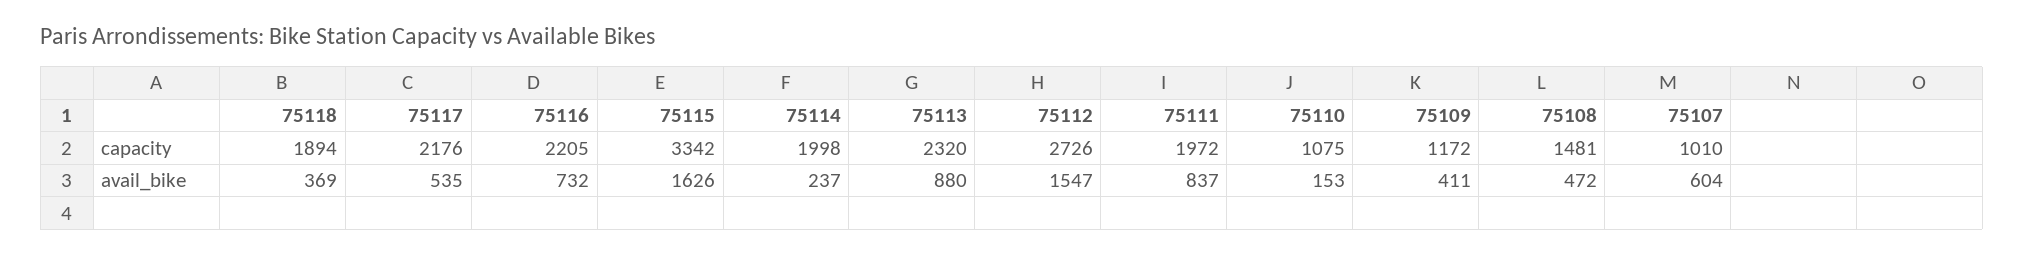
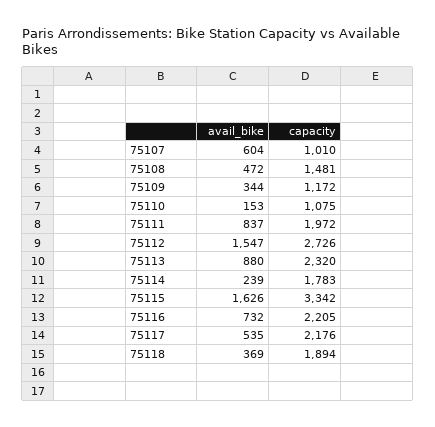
  {
    "75118": {
      "capacity": 1894,
      "avail_bike": 369
    },
    "75117": {
      "capacity": 2176,
      "avail_bike": 535
    },
    "75116": {
      "capacity": 2205,
      "avail_bike": 732
    },
    "75115": {
      "capacity": 3342,
      "avail_bike": 1626
    },
    "75114": {
-     "capacity": 1998,
+     "capacity": 1783,
-     "avail_bike": 237
+     "avail_bike": 239
    },
    "75113": {
      "capacity": 2320,
      "avail_bike": 880
    },
    "75112": {
      "capacity": 2726,
      "avail_bike": 1547
    },
    "75111": {
      "capacity": 1972,
      "avail_bike": 837
    },
    "75110": {
      "capacity": 1075,
      "avail_bike": 153
    },
    "75109": {
      "capacity": 1172,
-     "avail_bike": 411
+     "avail_bike": 344
    },
    "75108": {
      "capacity": 1481,
      "avail_bike": 472
    },
    "75107": {
      "capacity": 1010,
      "avail_bike": 604
    }
  }

